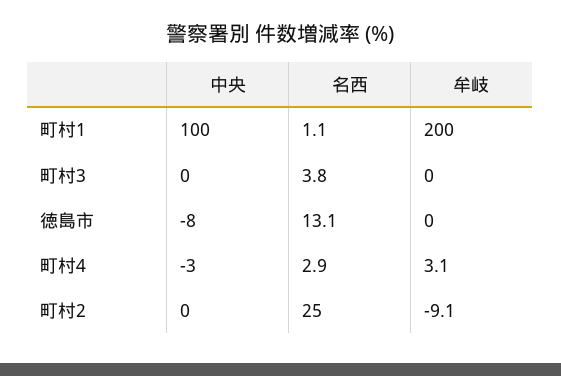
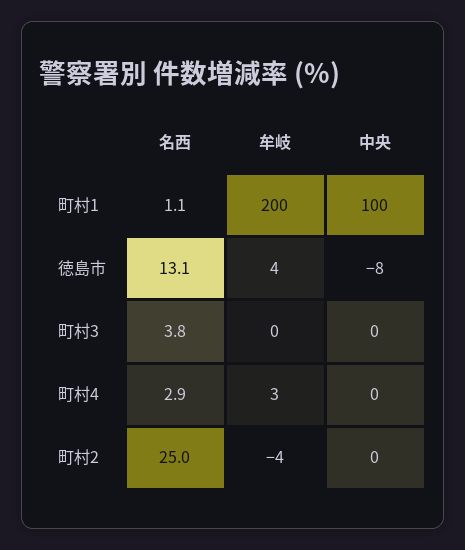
  {
    "中央": {
      "町村1": 100,
      "町村3": 0,
      "徳島市": -8,
-     "町村4": -3,
+     "町村4": 0,
      "町村2": 0
    },
    "名西": {
      "町村1": 1.1,
      "町村3": 3.8,
      "徳島市": 13.1,
      "町村4": 2.9,
      "町村2": 25
    },
    "牟岐": {
      "町村1": 200,
      "町村3": 0,
-     "徳島市": 0,
+     "徳島市": 4,
      "町村4": 3.1,
-     "町村2": -9.1
+     "町村2": -4
    }
  }

